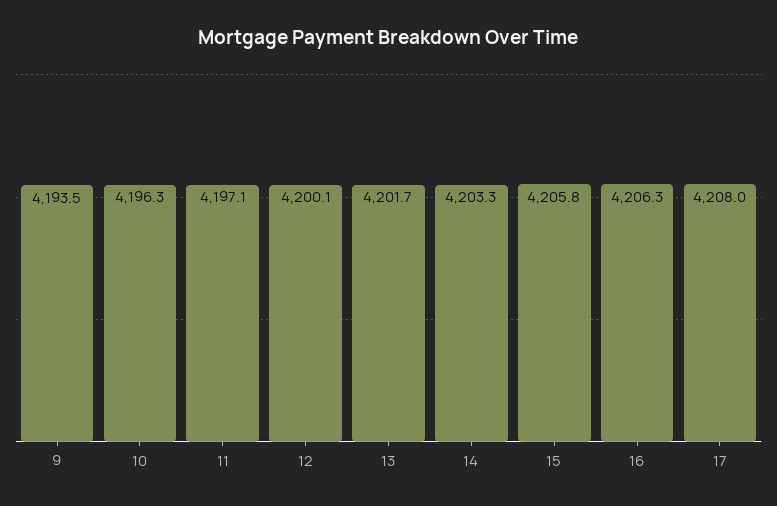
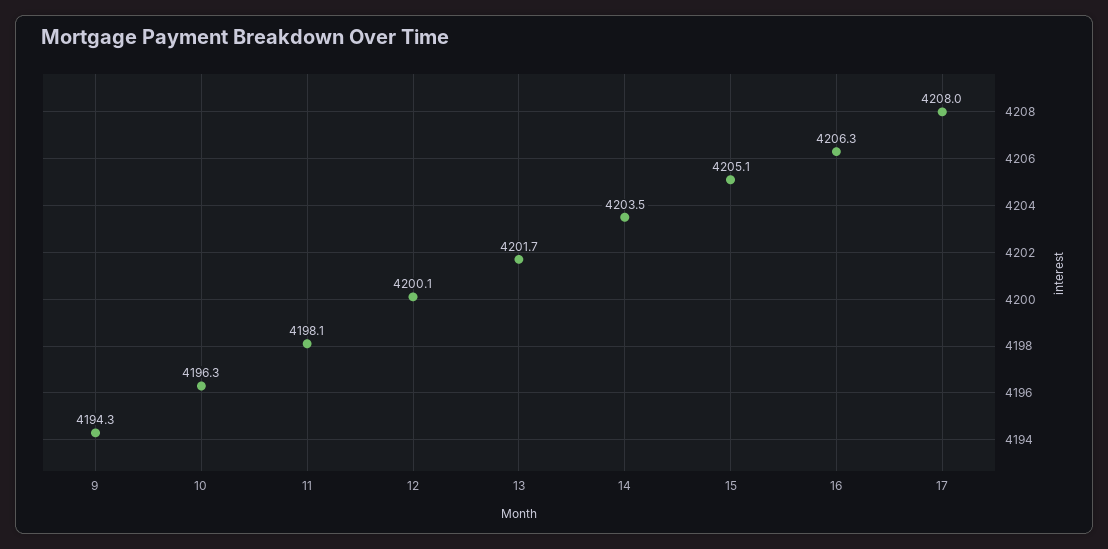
  {
-   "9": 4193.5,
+   "9": 4194.3,
    "10": 4196.3,
-   "11": 4197.1,
+   "11": 4198.1,
    "12": 4200.1,
    "13": 4201.7,
-   "14": 4203.3,
+   "14": 4203.5,
-   "15": 4205.8,
+   "15": 4205.1,
    "16": 4206.3,
    "17": 4208
  }

